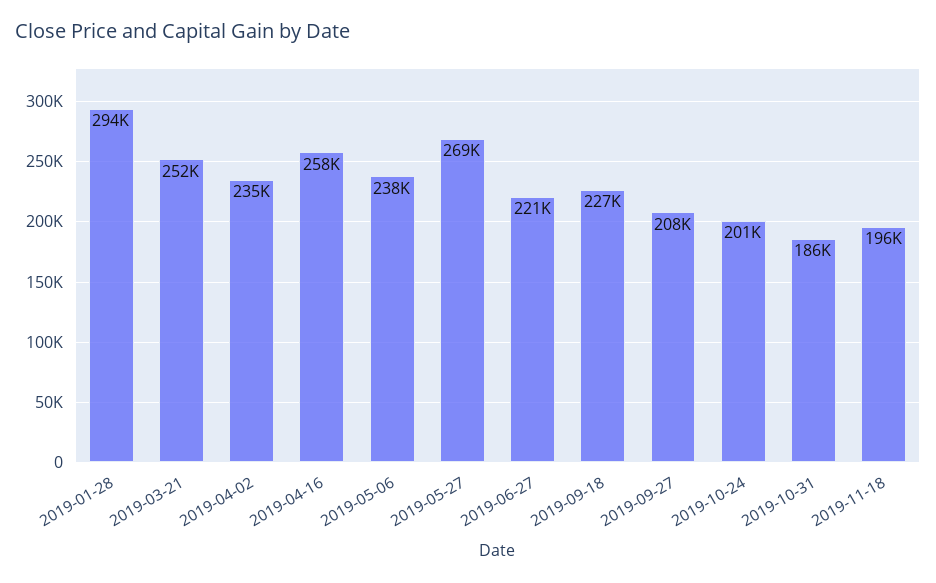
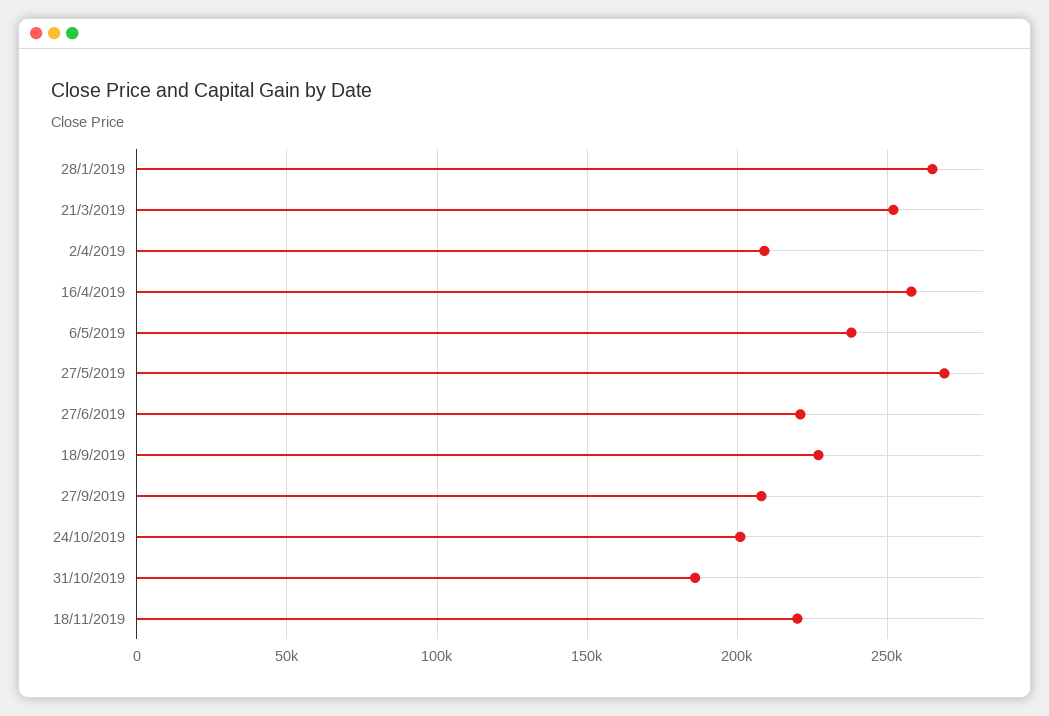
  {
-   "2019-01-28": 294000,
+   "2019-01-28": 265000,
    "2019-03-21": 252000,
-   "2019-04-02": 235000,
+   "2019-04-02": 210000,
    "2019-04-16": 258000,
    "2019-05-06": 238000,
    "2019-05-27": 269000,
    "2019-06-27": 221000,
    "2019-09-18": 227000,
    "2019-09-27": 208000,
    "2019-10-24": 201000,
    "2019-10-31": 186000,
-   "2019-11-18": 196000
+   "2019-11-18": 220000
  }

